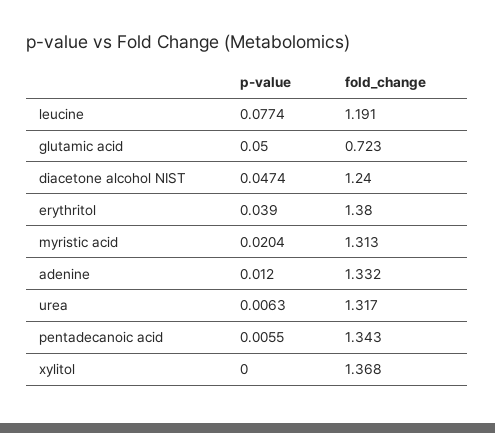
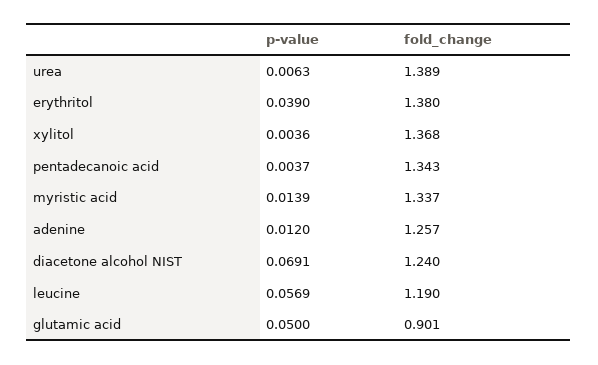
  {
    "p-value": {
-     "leucine": 0.0774,
+     "leucine": 0.0569,
      "glutamic acid": 0.05,
-     "diacetone alcohol NIST": 0.0474,
+     "diacetone alcohol NIST": 0.0691,
      "erythritol": 0.039,
-     "myristic acid": 0.0204,
+     "myristic acid": 0.0139,
      "adenine": 0.012,
      "urea": 0.0063,
-     "pentadecanoic acid": 0.0055,
+     "pentadecanoic acid": 0.0037,
-     "xylitol": 0
+     "xylitol": 0.0036
    },
    "fold_change": {
-     "leucine": 1.191,
+     "leucine": 1.19,
-     "glutamic acid": 0.723,
+     "glutamic acid": 0.901,
      "diacetone alcohol NIST": 1.24,
      "erythritol": 1.38,
-     "myristic acid": 1.313,
+     "myristic acid": 1.337,
-     "adenine": 1.332,
+     "adenine": 1.257,
-     "urea": 1.317,
+     "urea": 1.389,
      "pentadecanoic acid": 1.343,
      "xylitol": 1.368
    }
  }

